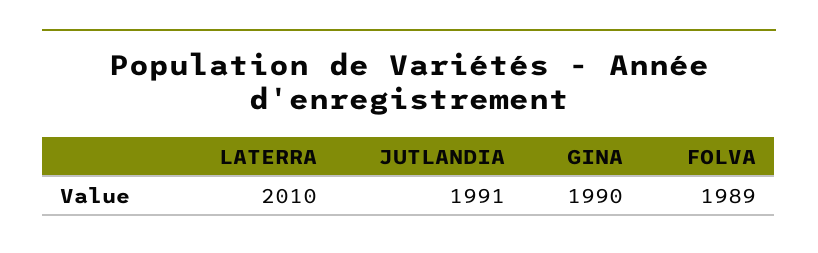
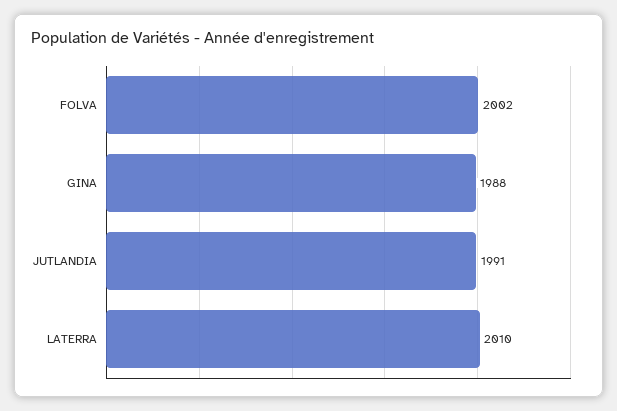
  {
    "LATERRA": 2010,
    "JUTLANDIA": 1991,
-   "GINA": 1990,
+   "GINA": 1988,
-   "FOLVA": 1989
+   "FOLVA": 2002
  }

